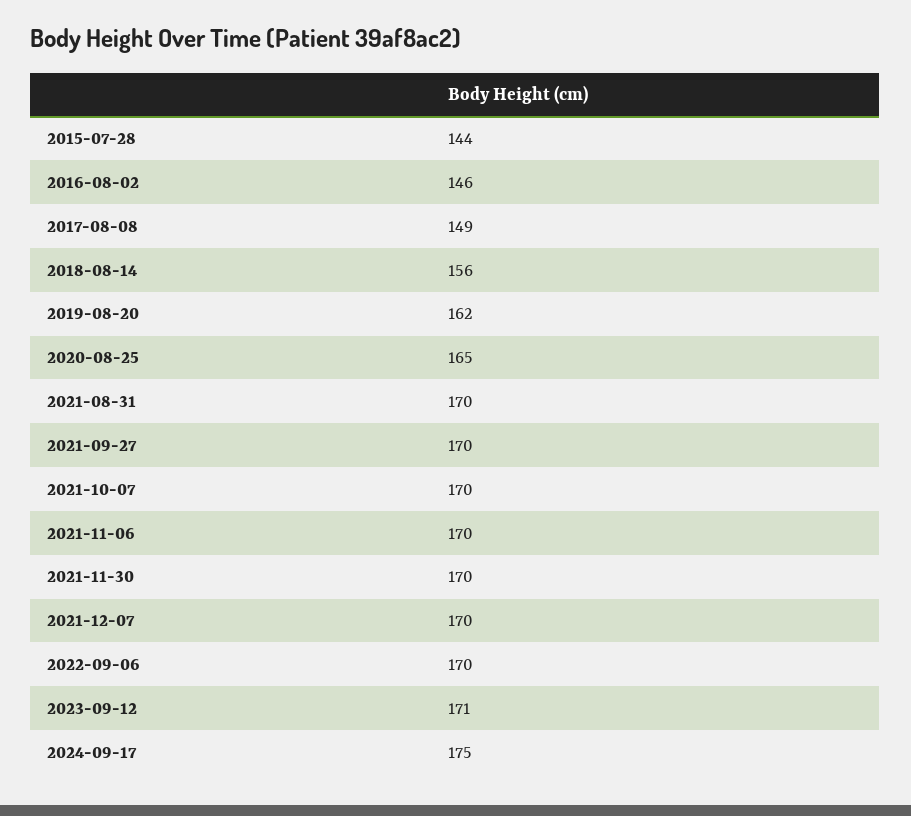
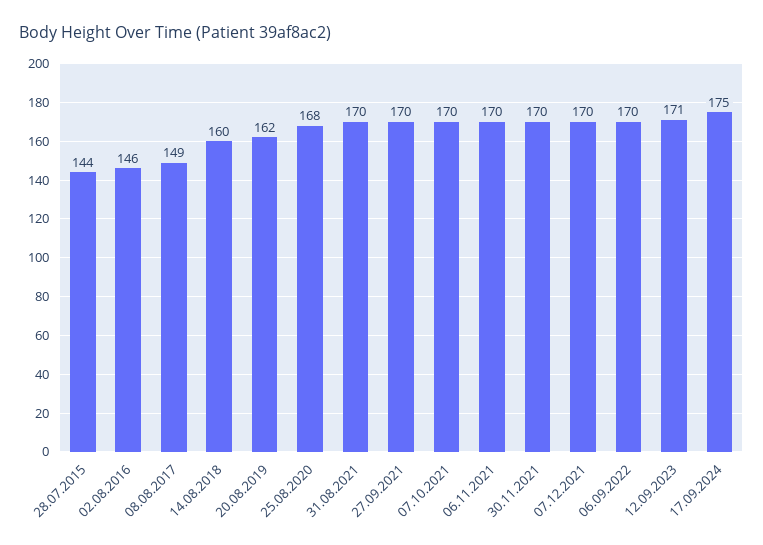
  {
    "2015-07-28": 144,
    "2016-08-02": 146,
    "2017-08-08": 149,
-   "2018-08-14": 156,
+   "2018-08-14": 160,
    "2019-08-20": 162,
-   "2020-08-25": 165,
+   "2020-08-25": 168,
    "2021-08-31": 170,
    "2021-09-27": 170,
    "2021-10-07": 170,
    "2021-11-06": 170,
    "2021-11-30": 170,
    "2021-12-07": 170,
    "2022-09-06": 170,
    "2023-09-12": 171,
    "2024-09-17": 175
  }

